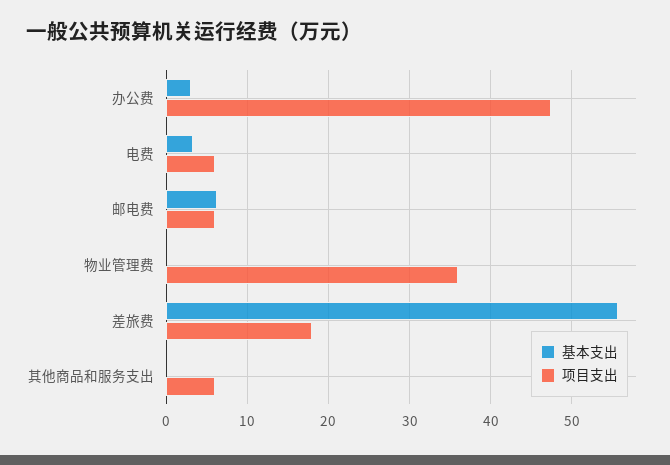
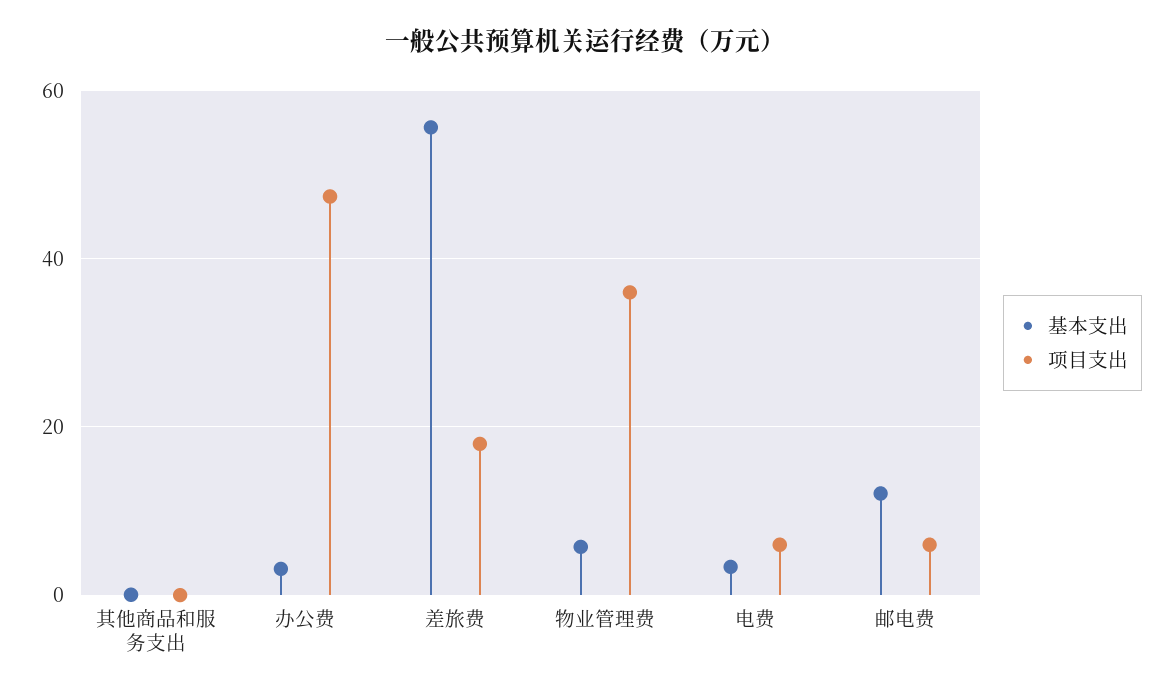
  {
    "基本支出": {
      "办公费": 3,
      "电费": 3,
-     "邮电费": 6,
+     "邮电费": 12,
-     "物业管理费": 0,
+     "物业管理费": 6,
      "差旅费": 56,
      "其他商品和服务支出": 0
    },
    "项目支出": {
      "办公费": 47,
      "电费": 6,
      "邮电费": 6,
      "物业管理费": 36,
      "差旅费": 18,
-     "其他商品和服务支出": 6
+     "其他商品和服务支出": 0
    }
  }

